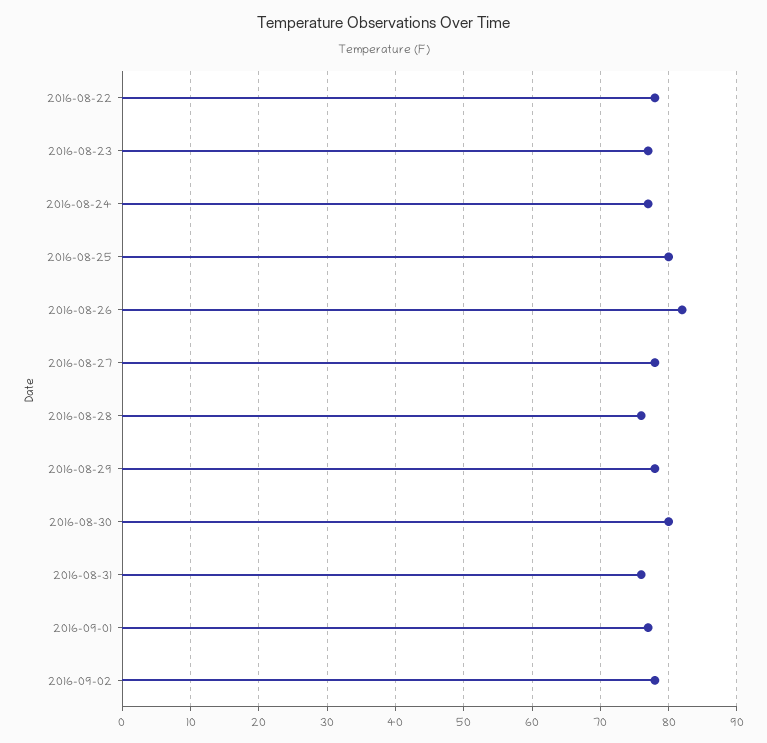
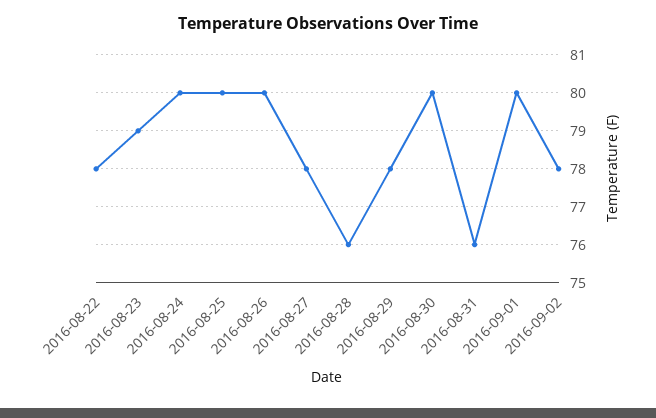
  {
    "2016-08-22": 78,
-   "2016-08-23": 77,
+   "2016-08-23": 79,
-   "2016-08-24": 77,
+   "2016-08-24": 80,
    "2016-08-25": 80,
-   "2016-08-26": 82,
+   "2016-08-26": 80,
    "2016-08-27": 78,
    "2016-08-28": 76,
    "2016-08-29": 78,
    "2016-08-30": 80,
    "2016-08-31": 76,
-   "2016-09-01": 77,
+   "2016-09-01": 80,
    "2016-09-02": 78
  }

